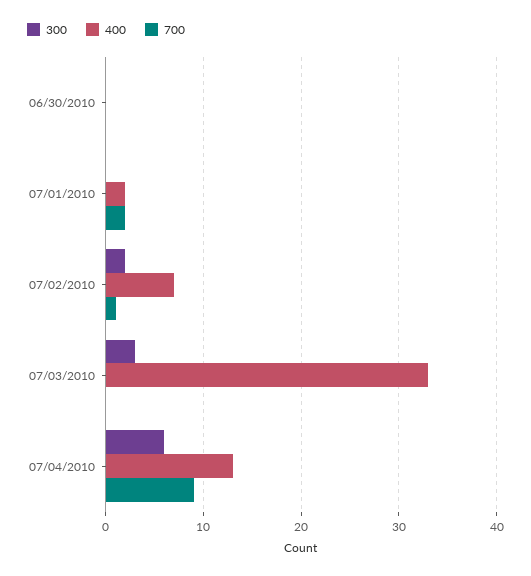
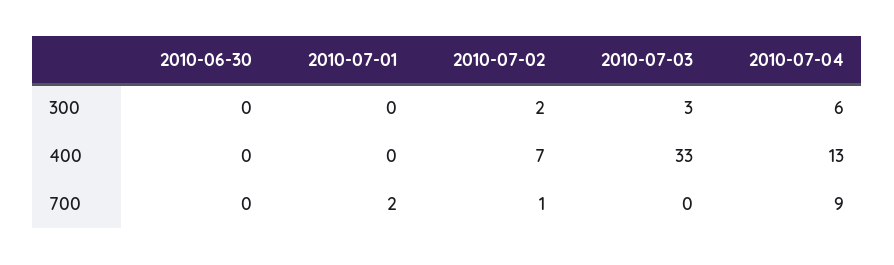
  {
    "300": {
      "06/30/2010": 0,
      "07/01/2010": 0,
      "07/02/2010": 2,
      "07/03/2010": 3,
      "07/04/2010": 6
    },
    "400": {
      "06/30/2010": 0,
-     "07/01/2010": 2,
+     "07/01/2010": 0,
      "07/02/2010": 7,
      "07/03/2010": 33,
      "07/04/2010": 13
    },
    "700": {
      "06/30/2010": 0,
      "07/01/2010": 2,
      "07/02/2010": 1,
      "07/03/2010": 0,
      "07/04/2010": 9
    }
  }

